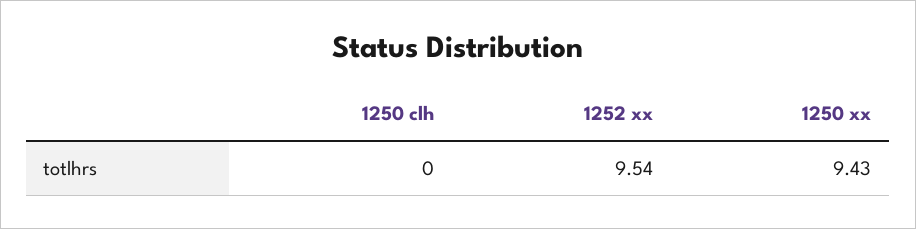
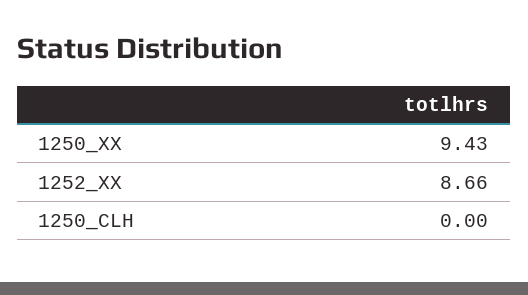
  {
    "1250 clh": 0,
-   "1252 xx": 9.54,
+   "1252 xx": 8.66,
    "1250 xx": 9.43
  }

